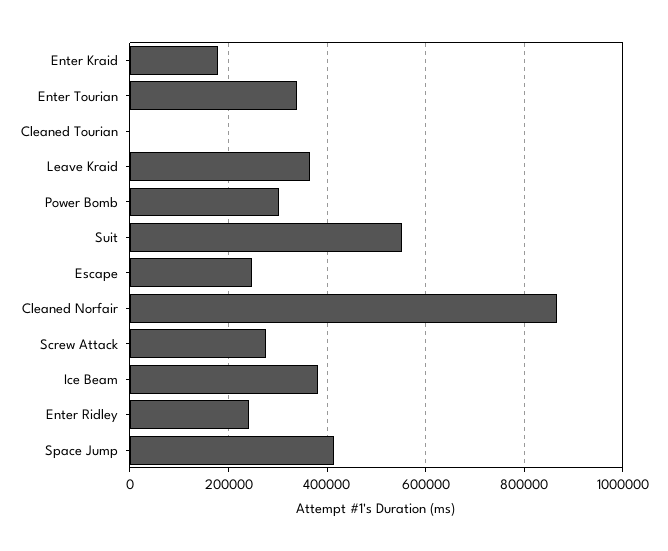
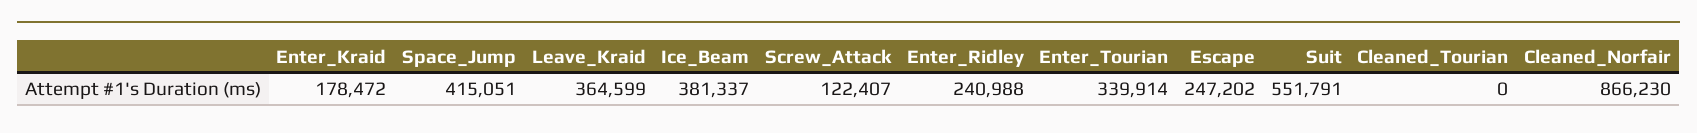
  {
    "Enter Kraid": 178472,
    "Enter Tourian": 339914,
    "Cleaned Tourian": 0,
    "Leave Kraid": 364599,
-   "Power Bomb": 300000,
    "Suit": 551791,
    "Escape": 247202,
    "Cleaned Norfair": 866230,
-   "Screw Attack": 280000,
+   "Screw Attack": 122407,
    "Ice Beam": 381337,
    "Enter Ridley": 240988,
    "Space Jump": 415051
  }

